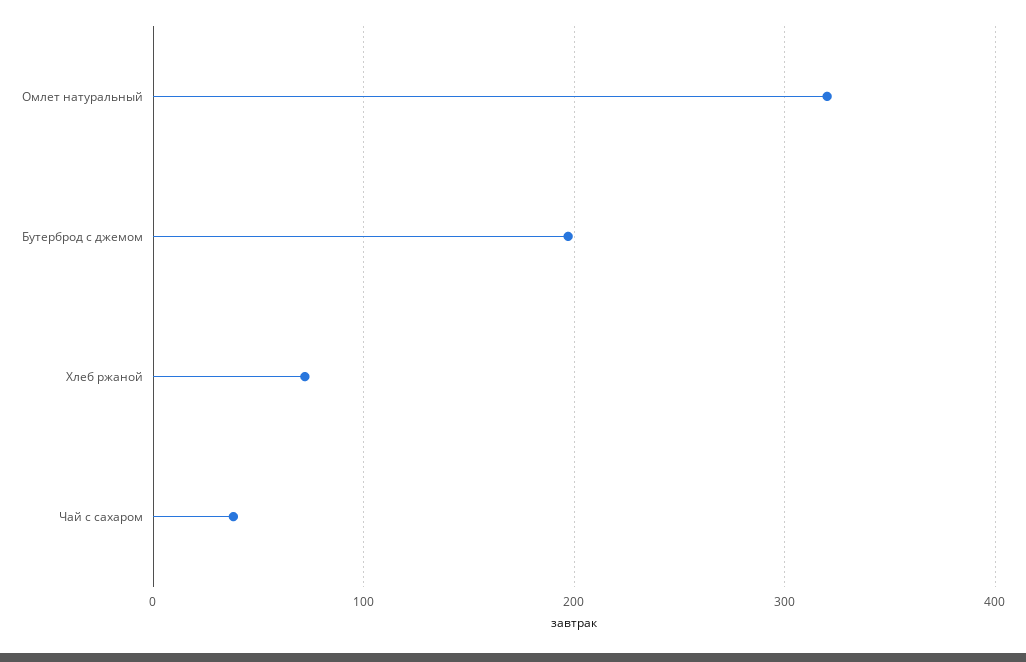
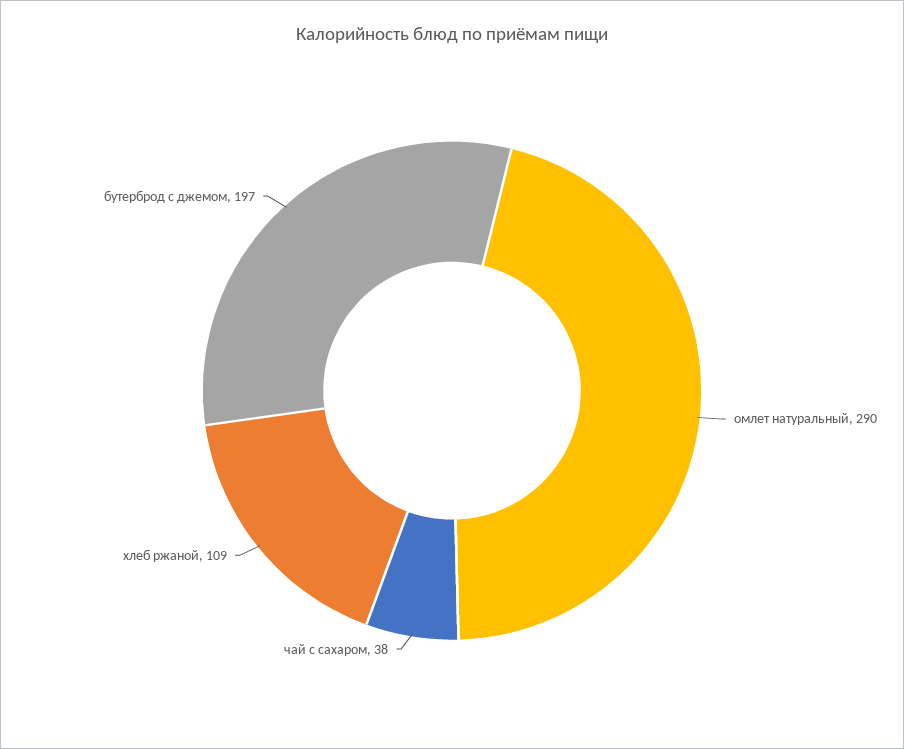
  {
-   "Омлет натуральный": 320,
+   "Омлет натуральный": 290,
    "Бутерброд с джемом": 197,
-   "Хлеб ржаной": 70,
+   "Хлеб ржаной": 109,
    "Чай с сахаром": 38
  }

